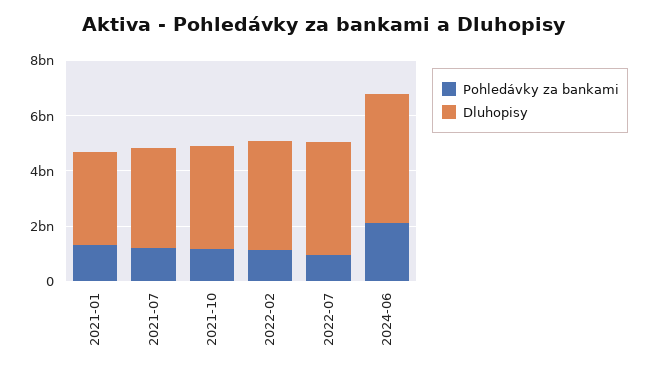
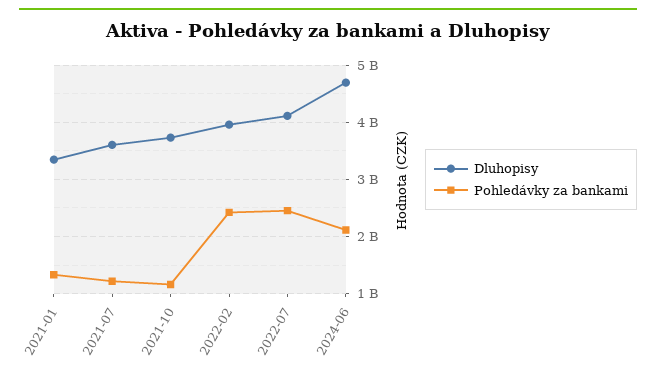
  {
    "Pohledávky za bankami": {
      "2021-01": 1400000000,
      "2021-07": 1200000000,
      "2021-10": 1200000000,
-     "2022-02": 1000000000,
+     "2022-02": 2400000000,
-     "2022-07": 1000000000,
+     "2022-07": 2400000000,
      "2024-06": 2200000000
    },
    "Dluhopisy": {
      "2021-01": 3400000000,
      "2021-07": 3600000000,
      "2021-10": 3800000000,
      "2022-02": 4000000000,
      "2022-07": 4200000000,
      "2024-06": 4600000000
    }
  }

